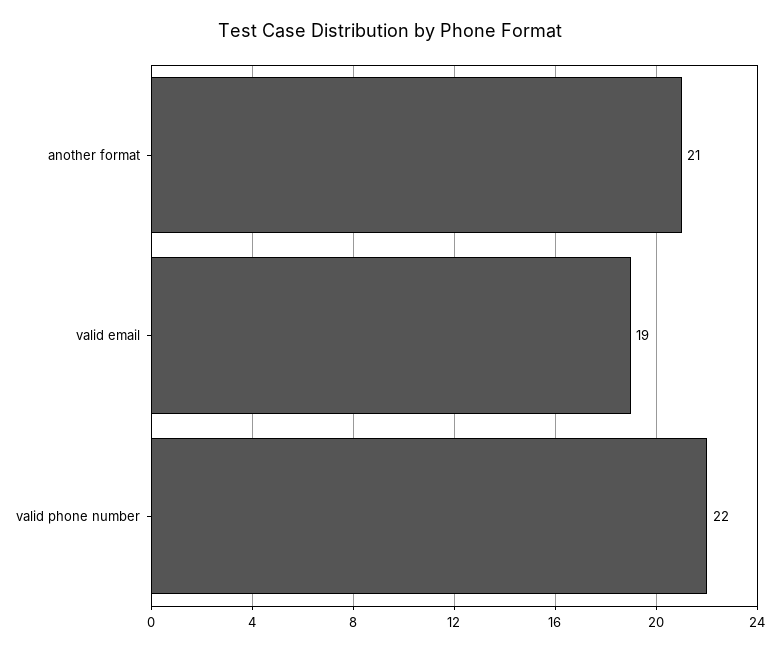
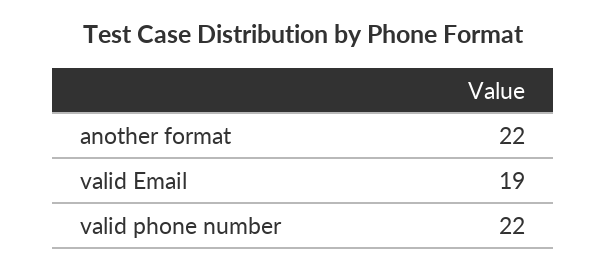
  {
-   "another format": 21,
+   "another format": 22,
    "valid email": 19,
    "valid phone number": 22
  }

